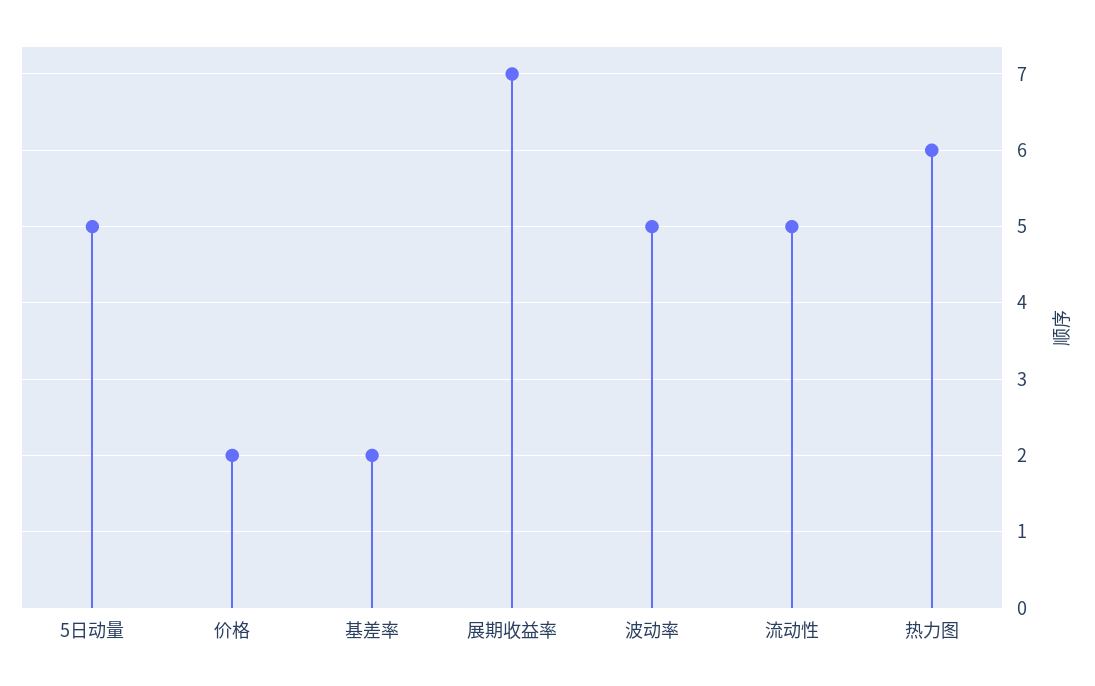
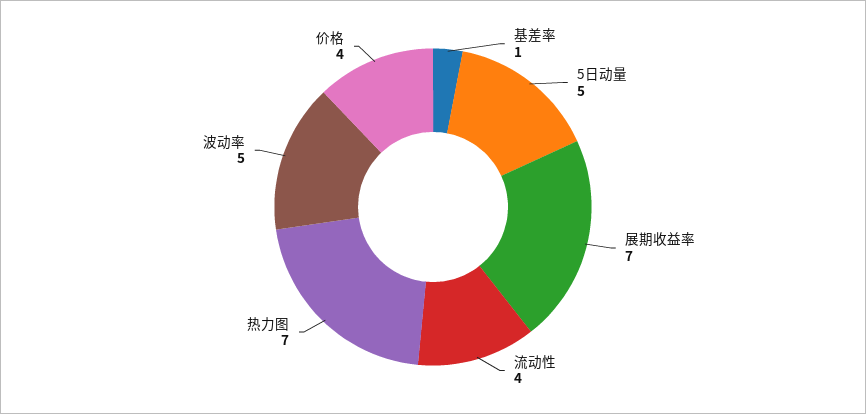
  {
    "5日动量": 5,
-   "价格": 2,
+   "价格": 4,
-   "基差率": 2,
+   "基差率": 1,
    "展期收益率": 7,
    "波动率": 5,
-   "流动性": 5,
+   "流动性": 4,
-   "热力图": 6
+   "热力图": 7
  }

